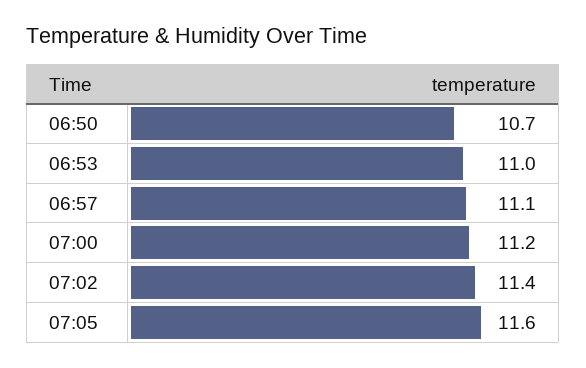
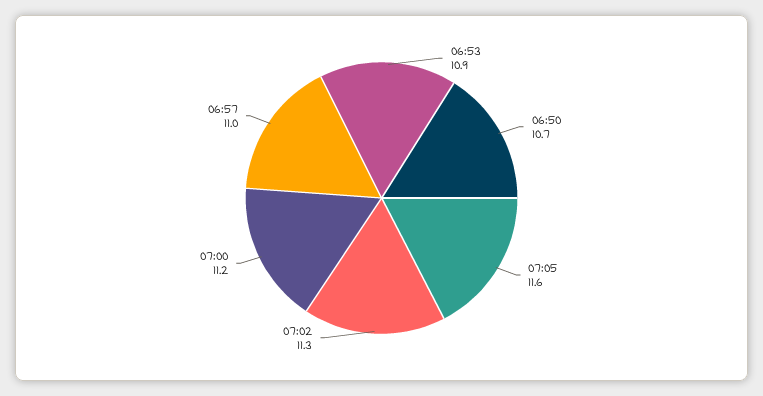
  {
    "06:50": 10.7,
-   "06:53": 11,
+   "06:53": 10.9,
-   "06:57": 11.1,
+   "06:57": 11,
    "07:00": 11.2,
-   "07:02": 11.4,
+   "07:02": 11.3,
    "07:05": 11.6
  }

